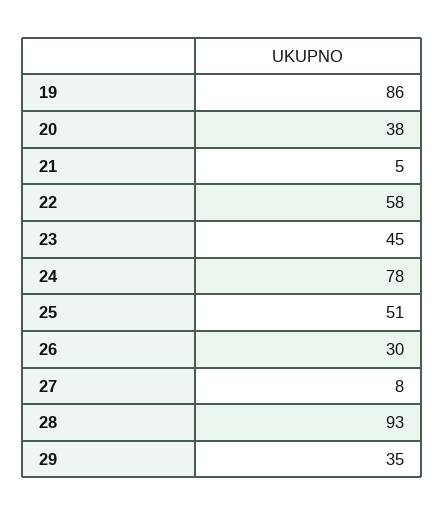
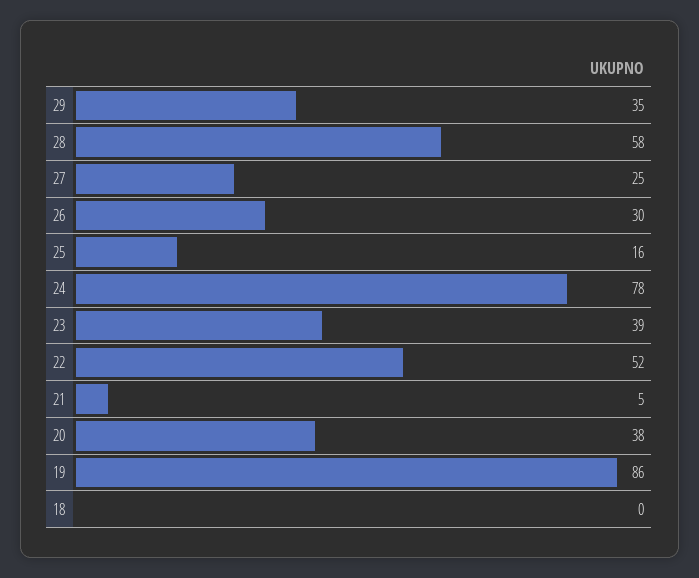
  {
    "19": 86,
    "20": 38,
    "21": 5,
-   "22": 58,
+   "22": 52,
-   "23": 45,
+   "23": 39,
    "24": 78,
-   "25": 51,
+   "25": 16,
    "26": 30,
-   "27": 8,
+   "27": 25,
-   "28": 93,
+   "28": 58,
-   "29": 35
+   "29": 35,
+   "18": 0
  }

